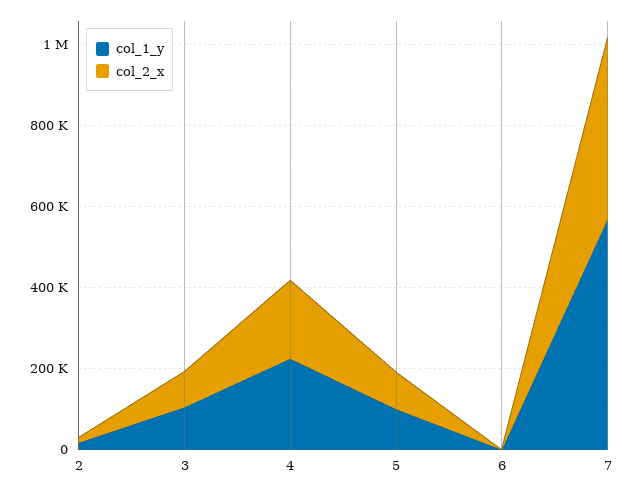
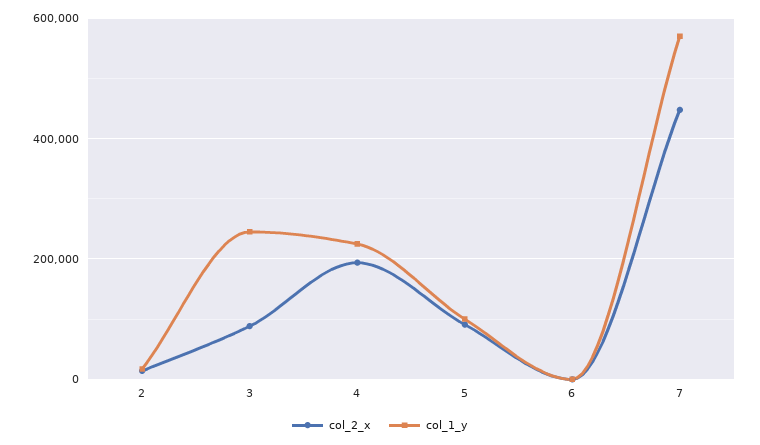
  {
    "col_1_y": {
      "2": 20000,
-     "3": 100000,
+     "3": 240000,
      "4": 220000,
      "5": 100000,
      "6": 0,
      "7": 580000
    },
    "col_2_x": {
      "2": 20000,
      "3": 80000,
      "4": 200000,
      "5": 100000,
      "6": 0,
      "7": 440000
    }
  }

